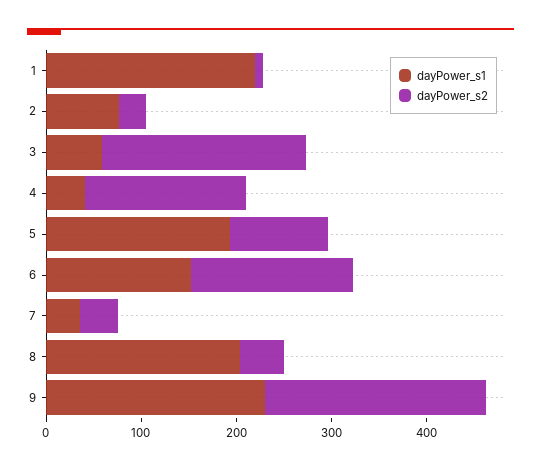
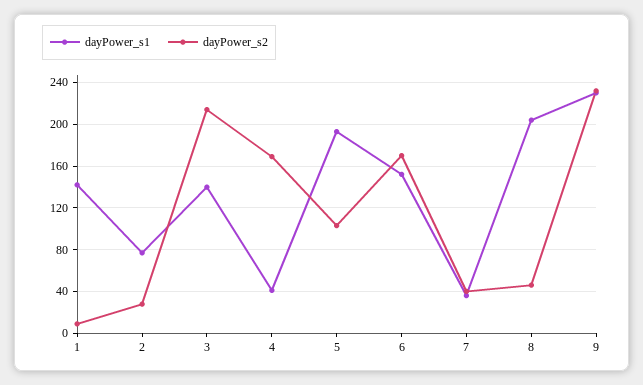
  {
    "dayPower_s1": {
-     "1": 220,
+     "1": 140,
      "2": 80,
-     "3": 60,
+     "3": 140,
      "4": 40,
      "5": 190,
      "6": 150,
      "7": 40,
      "8": 200,
      "9": 230
    },
    "dayPower_s2": {
      "1": 10,
      "2": 30,
      "3": 210,
      "4": 170,
      "5": 100,
      "6": 170,
      "7": 40,
      "8": 50,
      "9": 230
    }
  }

